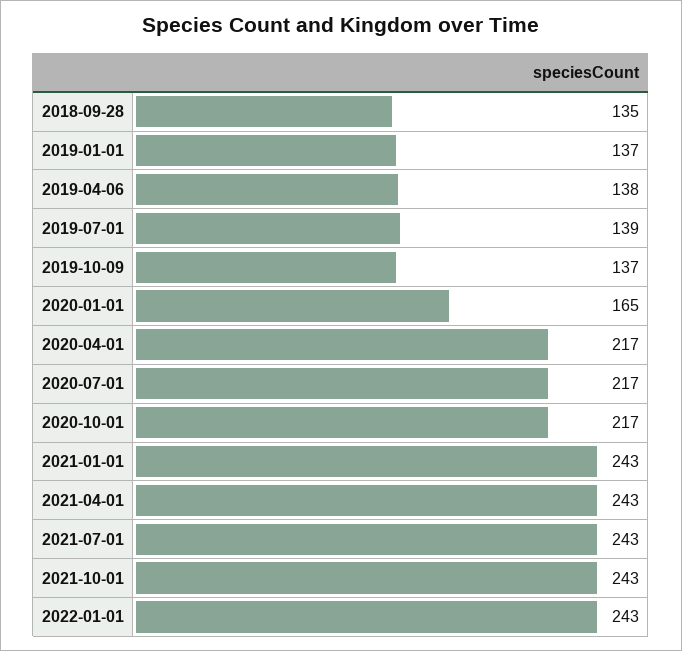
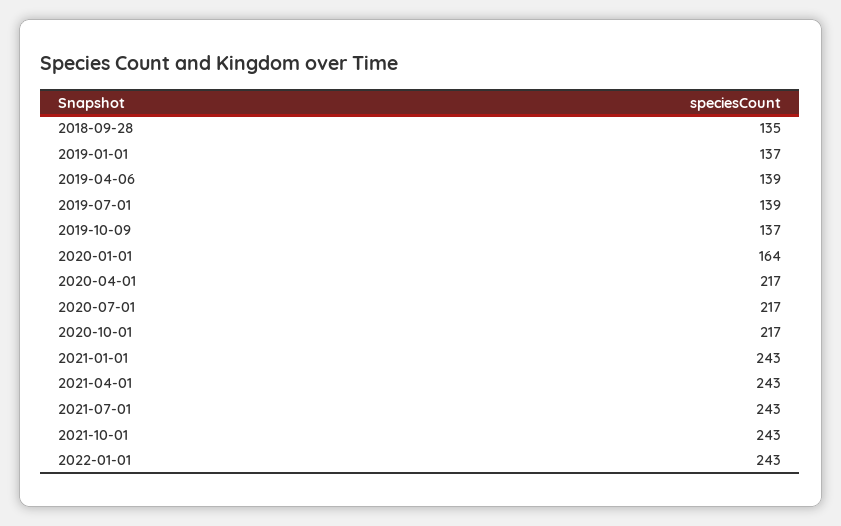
  {
    "2018-09-28": 135,
    "2019-01-01": 137,
-   "2019-04-06": 138,
+   "2019-04-06": 139,
    "2019-07-01": 139,
    "2019-10-09": 137,
-   "2020-01-01": 165,
+   "2020-01-01": 164,
    "2020-04-01": 217,
    "2020-07-01": 217,
    "2020-10-01": 217,
    "2021-01-01": 243,
    "2021-04-01": 243,
    "2021-07-01": 243,
    "2021-10-01": 243,
    "2022-01-01": 243
  }

